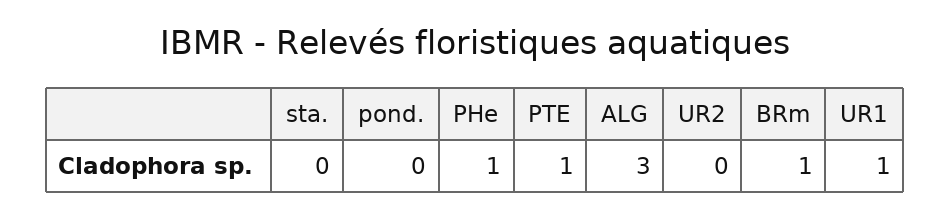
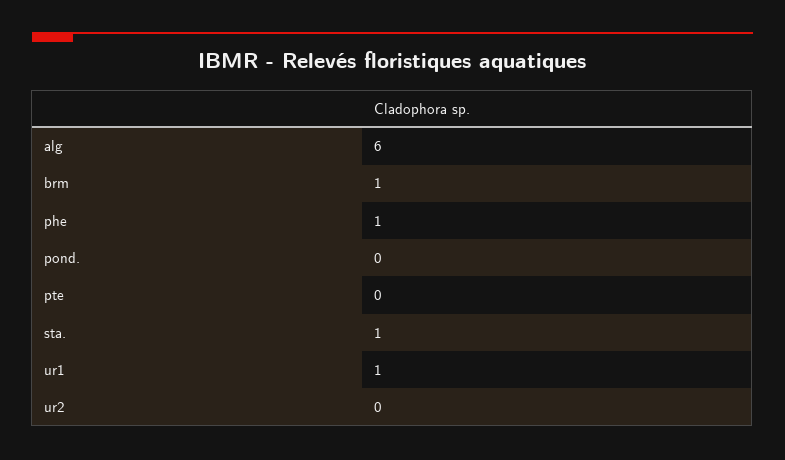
  {
-   "sta.": 0,
+   "sta.": 1,
    "pond.": 0,
    "PHe": 1,
-   "PTE": 1,
+   "PTE": 0,
-   "ALG": 3,
+   "ALG": 6,
    "UR2": 0,
    "BRm": 1,
    "UR1": 1
  }

